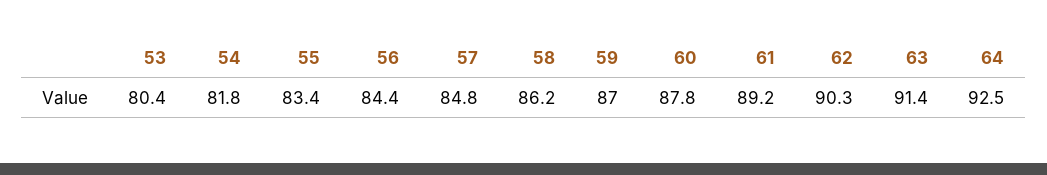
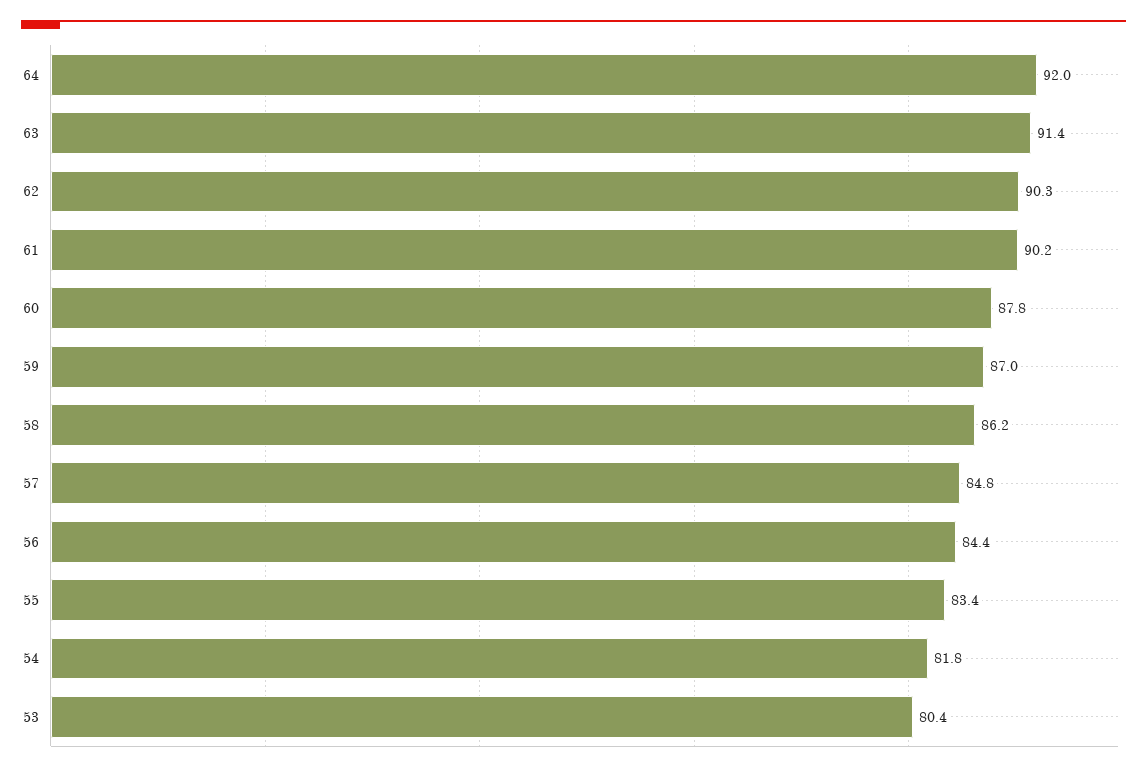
  {
    "53": 80.4,
    "54": 81.8,
    "55": 83.4,
    "56": 84.4,
    "57": 84.8,
    "58": 86.2,
    "59": 87,
    "60": 87.8,
-   "61": 89.2,
+   "61": 90.2,
    "62": 90.3,
    "63": 91.4,
-   "64": 92.5
+   "64": 92
  }

